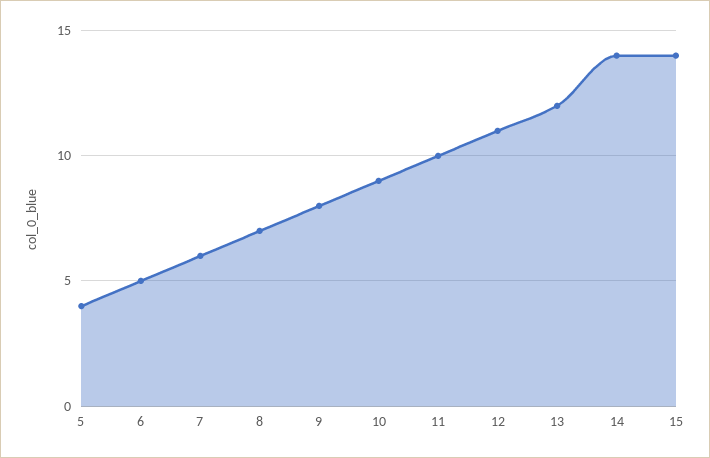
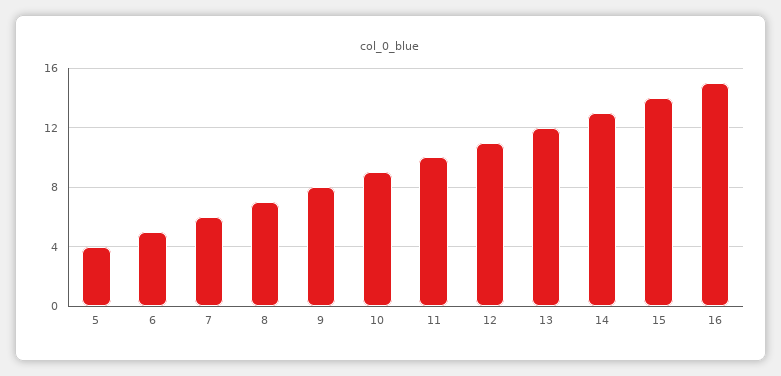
  {
    "5": 4,
    "6": 5,
    "7": 6,
    "8": 7,
    "9": 8,
    "10": 9,
    "11": 10,
    "12": 11,
    "13": 12,
-   "14": 14,
+   "14": 13,
-   "15": 14
+   "15": 14,
+   "16": 15
  }

